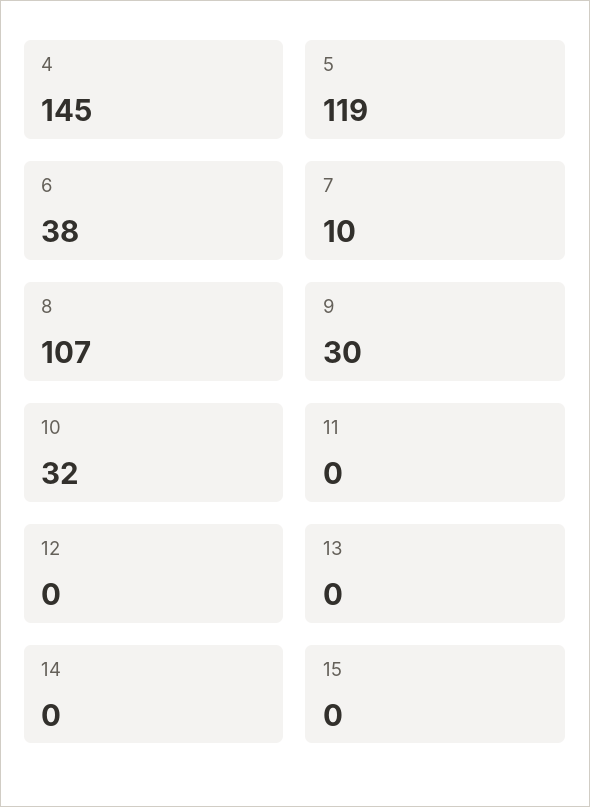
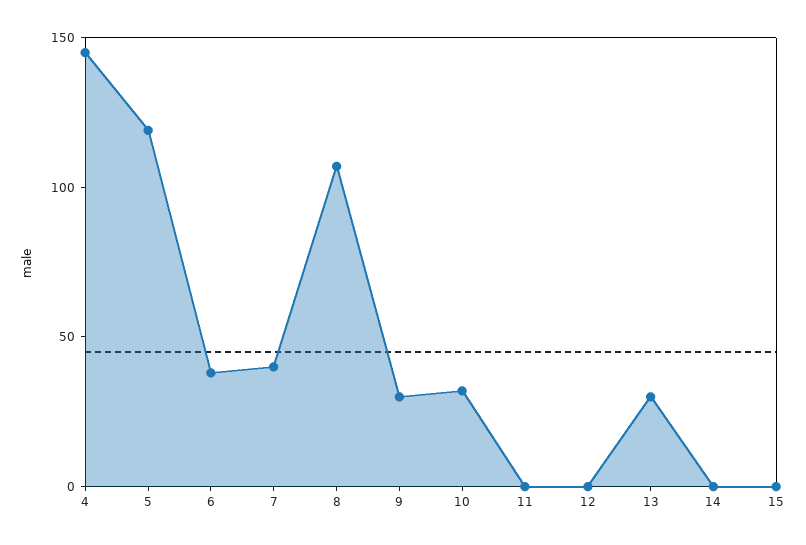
  {
    "4": 145,
    "5": 119,
    "6": 38,
-   "7": 10,
+   "7": 40,
    "8": 107,
    "9": 30,
    "10": 32,
    "11": 0,
    "12": 0,
-   "13": 0,
+   "13": 30,
    "14": 0,
    "15": 0
  }

